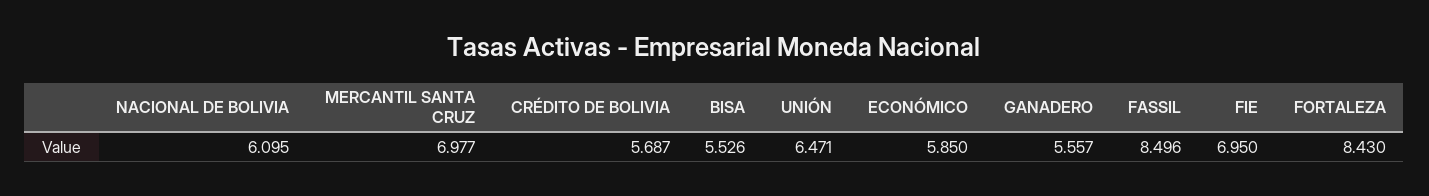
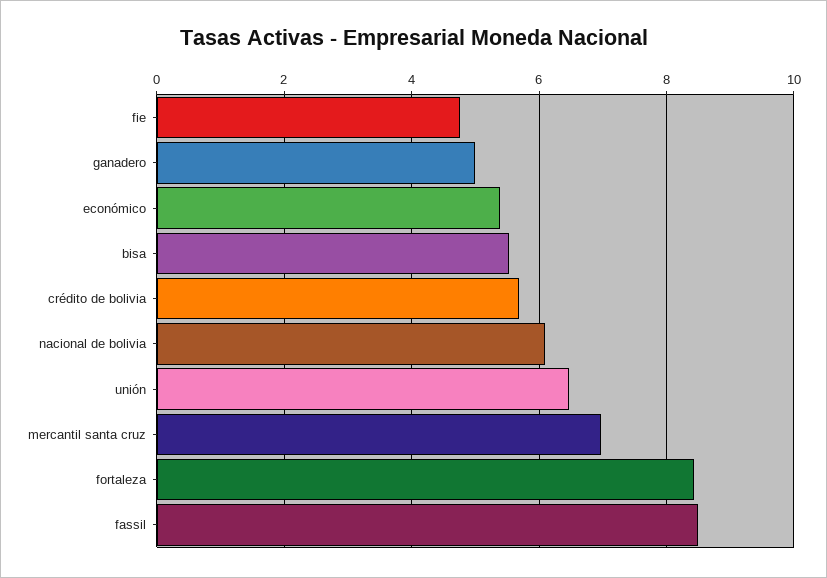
  {
    "NACIONAL DE BOLIVIA": 6.095,
    "MERCANTIL SANTA CRUZ": 6.977,
    "CRÉDITO DE BOLIVIA": 5.687,
    "BISA": 5.526,
    "UNIÓN": 6.471,
-   "ECONÓMICO": 5.85,
+   "ECONÓMICO": 5.4,
-   "GANADERO": 5.557,
+   "GANADERO": 5,
    "FASSIL": 8.496,
-   "FIE": 6.95,
+   "FIE": 4.8,
    "FORTALEZA": 8.43
  }

